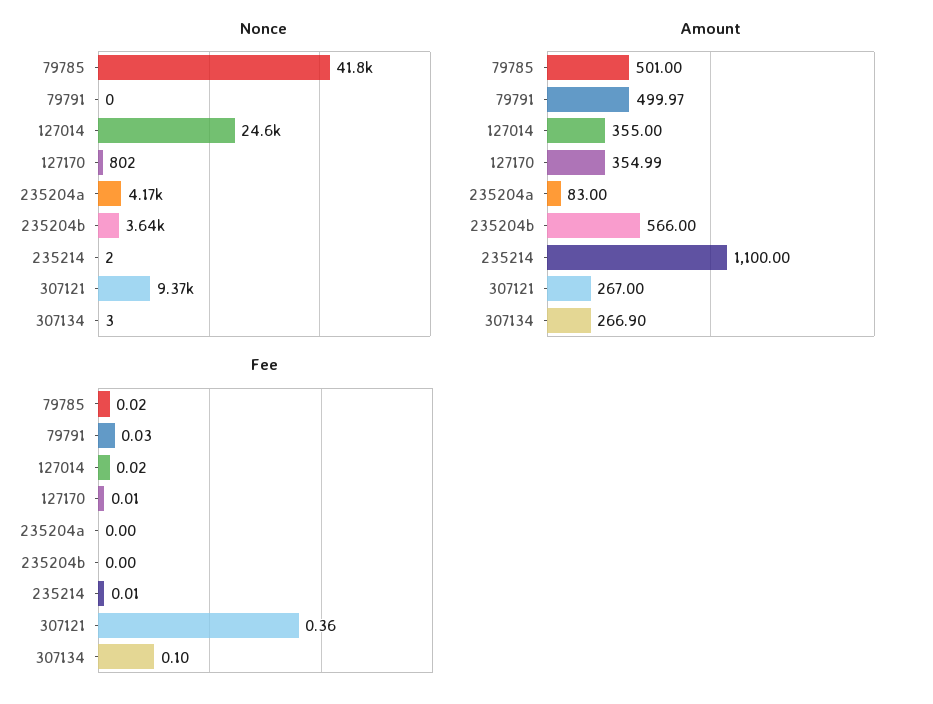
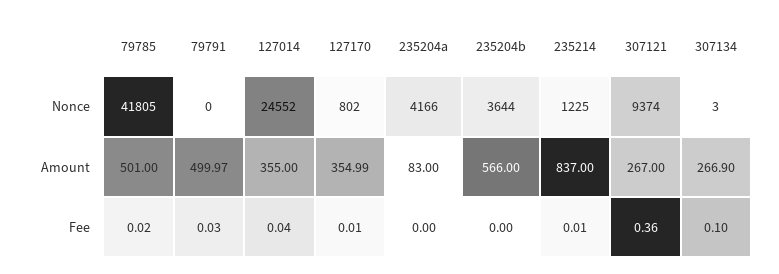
  {
    "Nonce": {
      "79785": 41805,
      "79791": 0,
      "127014": 24552,
      "127170": 802,
      "235204a": 4166,
      "235204b": 3644,
-     "235214": 2,
+     "235214": 1225,
      "307121": 9374,
      "307134": 3
    },
    "Amount": {
      "79785": 501,
      "79791": 499.97,
      "127014": 355,
      "127170": 354.99,
      "235204a": 83,
      "235204b": 566,
-     "235214": 1100,
+     "235214": 837,
      "307121": 267,
      "307134": 266.9
    },
    "Fee": {
      "79785": 0.02,
      "79791": 0.03,
-     "127014": 0.02,
+     "127014": 0.04,
      "127170": 0.01,
      "235204a": 0,
      "235204b": 0,
      "235214": 0.01,
      "307121": 0.36,
      "307134": 0.1
    }
  }

